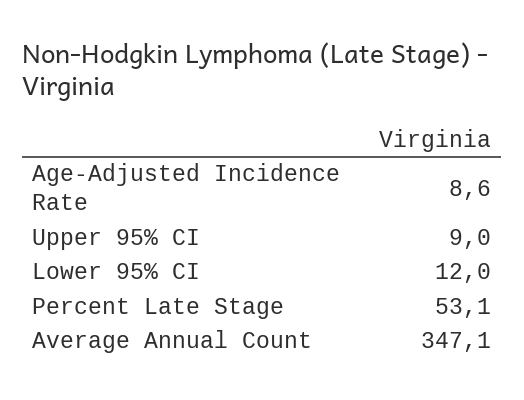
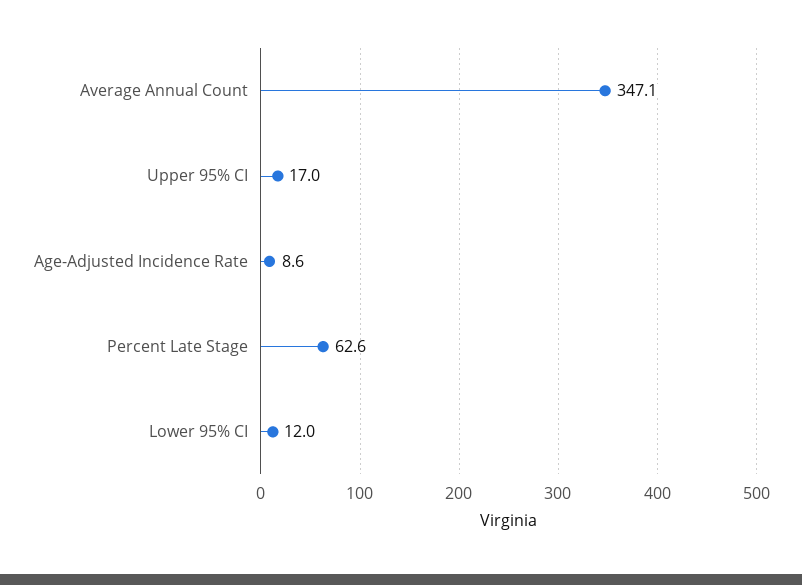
  {
    "Age-Adjusted Incidence Rate": 8.6,
-   "Upper 95% CI": 9,
+   "Upper 95% CI": 17,
    "Lower 95% CI": 12,
-   "Percent Late Stage": 53.1,
+   "Percent Late Stage": 62.6,
    "Average Annual Count": 347.1
  }

